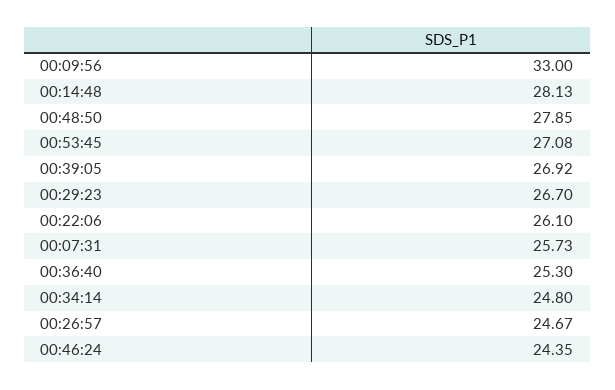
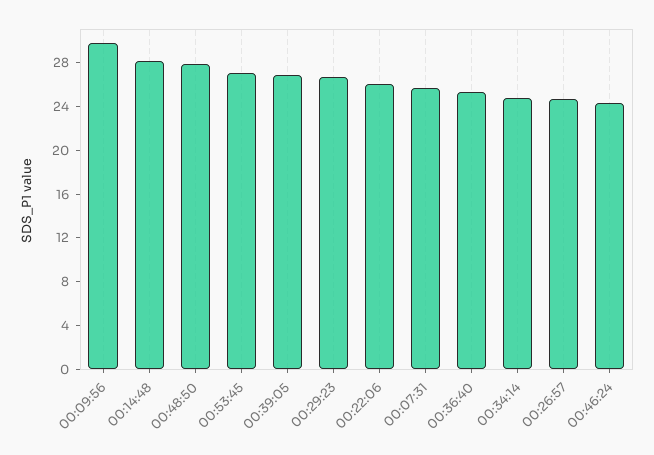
  {
-   "00:09:56": 33,
+   "00:09:56": 30,
    "00:14:48": 28.13,
    "00:48:50": 27.85,
    "00:53:45": 27.08,
    "00:39:05": 26.92,
    "00:29:23": 26.7,
    "00:22:06": 26.1,
    "00:07:31": 25.73,
    "00:36:40": 25.3,
    "00:34:14": 24.8,
    "00:26:57": 24.67,
    "00:46:24": 24.35
  }

